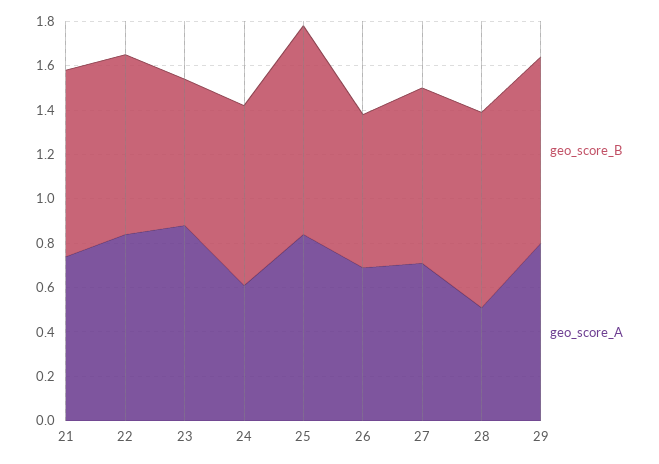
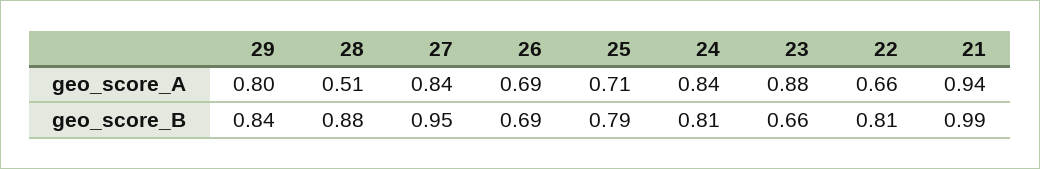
  {
    "geo_score_B": {
-     "21": 0.85,
+     "21": 0.99,
      "22": 0.81,
      "23": 0.66,
      "24": 0.81,
-     "25": 0.95,
+     "25": 0.79,
      "26": 0.69,
-     "27": 0.8,
+     "27": 0.95,
      "28": 0.88,
      "29": 0.84
    },
    "geo_score_A": {
-     "21": 0.75,
+     "21": 0.94,
-     "22": 0.85,
+     "22": 0.66,
      "23": 0.88,
-     "24": 0.6,
+     "24": 0.84,
-     "25": 0.85,
+     "25": 0.71,
      "26": 0.69,
-     "27": 0.7,
+     "27": 0.84,
      "28": 0.51,
      "29": 0.8
    }
  }

